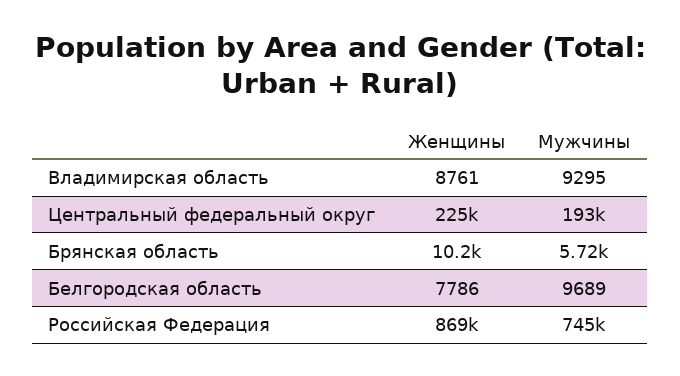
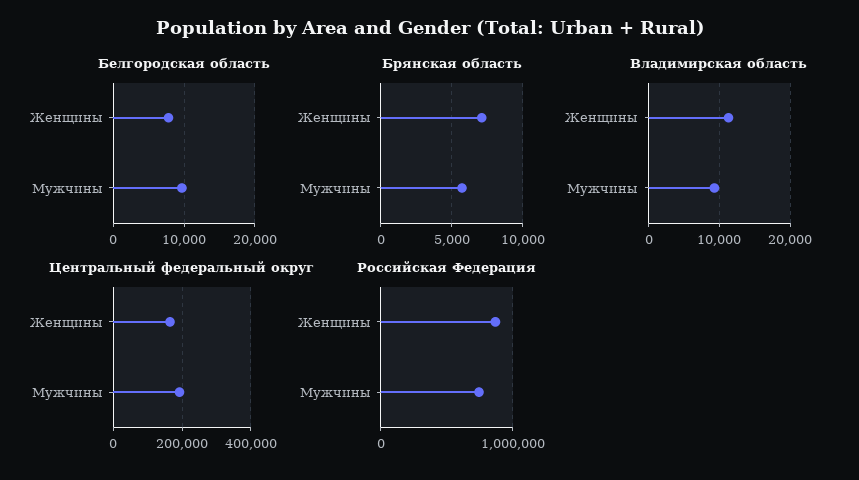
  {
    "Владимирская область": {
-     "Женщины": 8761,
+     "Женщины": 11000,
      "Мужчины": 9295
    },
    "Центральный федеральный округ": {
-     "Женщины": 225000,
+     "Женщины": 160000,
      "Мужчины": 193000
    },
    "Брянская область": {
-     "Женщины": 10200,
+     "Женщины": 7000,
      "Мужчины": 5720
    },
    "Белгородская область": {
      "Женщины": 7786,
      "Мужчины": 9689
    },
    "Российская Федерация": {
      "Женщины": 869000,
      "Мужчины": 745000
    }
  }

